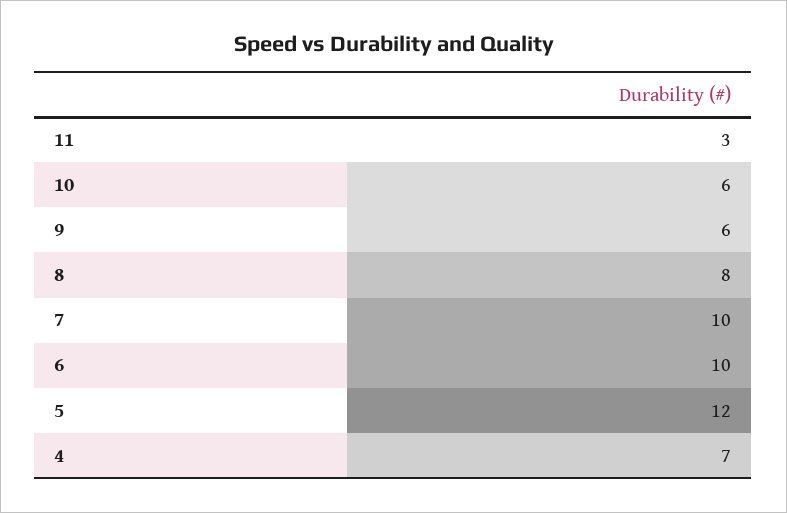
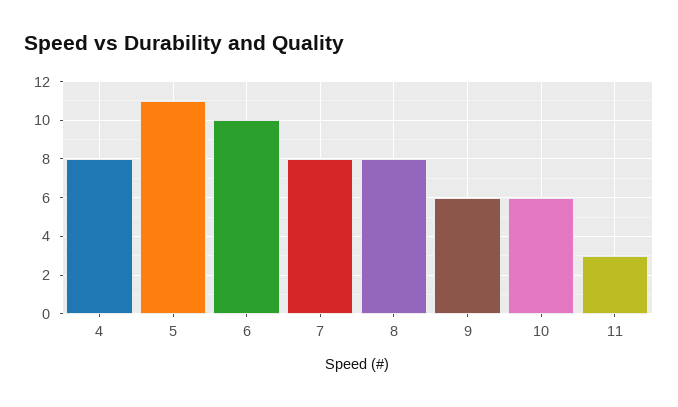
  {
    "11": 3,
    "10": 6,
    "9": 6,
    "8": 8,
-   "7": 10,
+   "7": 8,
    "6": 10,
-   "5": 12,
+   "5": 11,
-   "4": 7
+   "4": 8
  }

